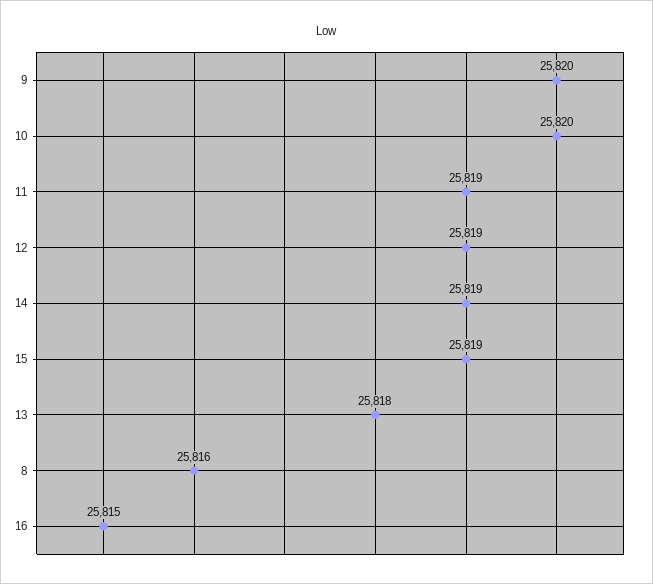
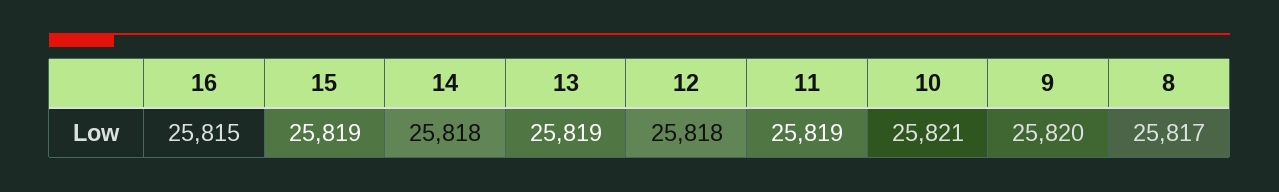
  {
    "9": 25820,
-   "10": 25820,
+   "10": 25821,
    "11": 25819,
-   "12": 25819,
+   "12": 25818,
-   "14": 25819,
+   "14": 25818,
    "15": 25819,
-   "13": 25818,
+   "13": 25819,
-   "8": 25816,
+   "8": 25817,
    "16": 25815
  }

